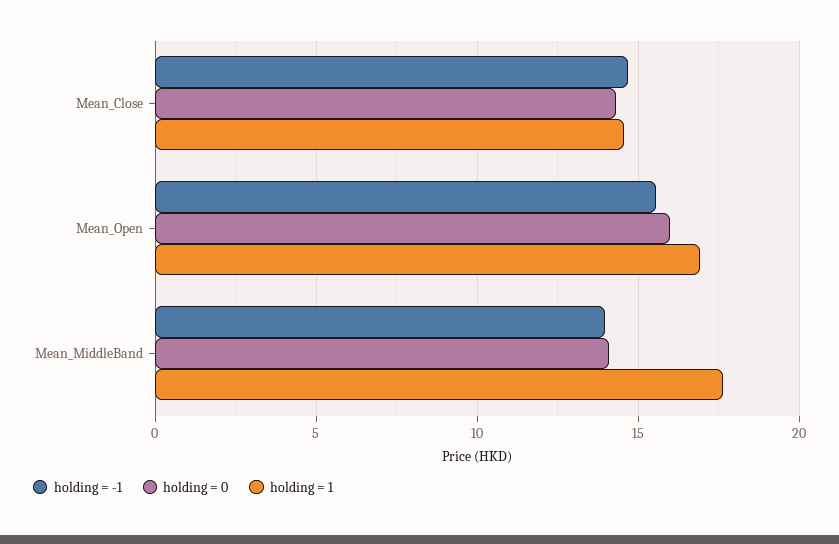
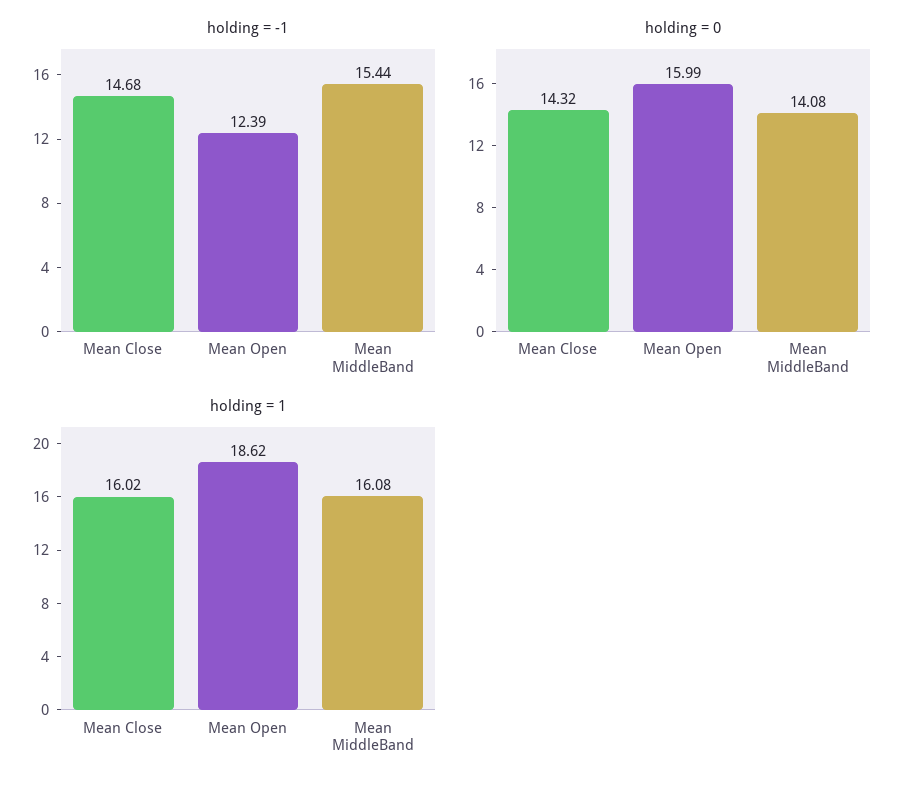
  {
    "holding = -1": {
      "Mean_Close": 14.68,
-     "Mean_Open": 15.5,
+     "Mean_Open": 12.39,
-     "Mean_MiddleBand": 14
+     "Mean_MiddleBand": 15.44
    },
    "holding = 0": {
      "Mean_Close": 14.32,
      "Mean_Open": 15.99,
      "Mean_MiddleBand": 14.08
    },
    "holding = 1": {
-     "Mean_Close": 14.5,
+     "Mean_Close": 16.02,
-     "Mean_Open": 17,
+     "Mean_Open": 18.62,
-     "Mean_MiddleBand": 17.5
+     "Mean_MiddleBand": 16.08
    }
  }

